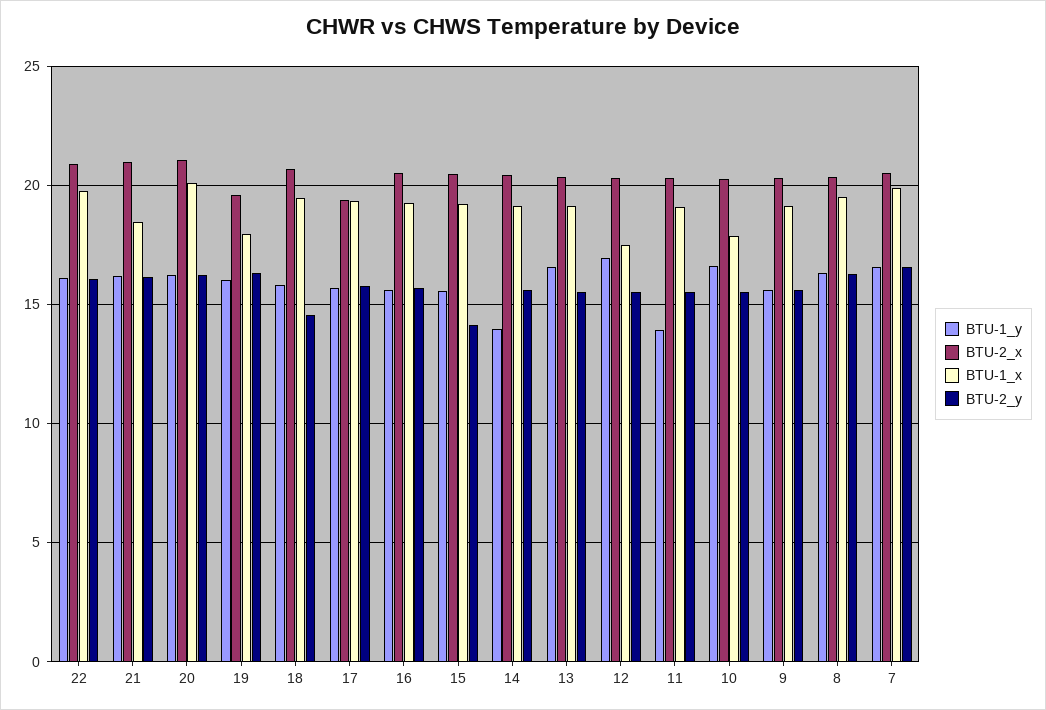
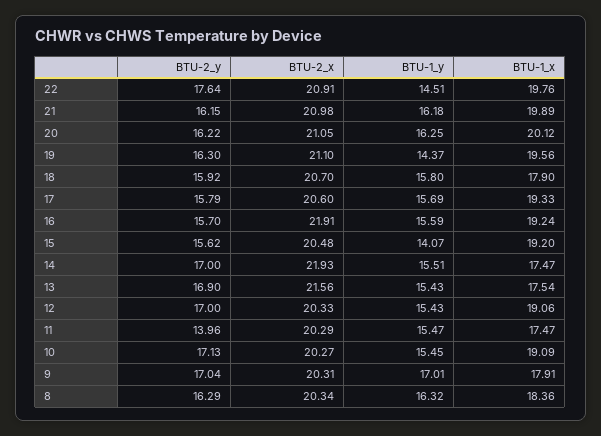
  {
    "BTU-1_y": {
-     "22": 16,
+     "22": 14.51,
      "21": 16.18,
      "20": 16.25,
-     "19": 16,
+     "19": 14.37,
      "18": 15.8,
      "17": 15.69,
      "16": 15.59,
-     "15": 15.5,
+     "15": 14.07,
-     "14": 14,
+     "14": 15.51,
-     "13": 16.5,
+     "13": 15.43,
-     "12": 17,
+     "12": 15.43,
-     "11": 14,
+     "11": 15.47,
-     "10": 16.5,
+     "10": 15.45,
-     "9": 15.5,
+     "9": 17.01,
-     "8": 16.32,
+     "8": 16.32
-     "7": 16.5
    },
    "BTU-2_x": {
      "22": 20.91,
      "21": 20.98,
      "20": 21.05,
-     "19": 19.5,
+     "19": 21.1,
      "18": 20.7,
-     "17": 19.5,
+     "17": 20.6,
-     "16": 20.5,
+     "16": 21.91,
      "15": 20.48,
-     "14": 20.5,
+     "14": 21.93,
-     "13": 20.5,
+     "13": 21.56,
      "12": 20.33,
      "11": 20.29,
      "10": 20.27,
      "9": 20.31,
-     "8": 20.34,
+     "8": 20.34
-     "7": 20.5
    },
    "BTU-1_x": {
      "22": 19.76,
-     "21": 18.5,
+     "21": 19.89,
      "20": 20.12,
-     "19": 18,
+     "19": 19.56,
-     "18": 19.5,
+     "18": 17.9,
      "17": 19.33,
      "16": 19.24,
      "15": 19.2,
-     "14": 19,
+     "14": 17.47,
-     "13": 19,
+     "13": 17.54,
-     "12": 17.5,
+     "12": 19.06,
-     "11": 19,
+     "11": 17.47,
-     "10": 18,
+     "10": 19.09,
-     "9": 19,
+     "9": 17.91,
-     "8": 19.5,
+     "8": 18.36
-     "7": 20
    },
    "BTU-2_y": {
-     "22": 16,
+     "22": 17.64,
      "21": 16.15,
      "20": 16.22,
      "19": 16.3,
-     "18": 14.5,
+     "18": 15.92,
      "17": 15.79,
      "16": 15.7,
-     "15": 14,
+     "15": 15.62,
-     "14": 15.5,
+     "14": 17,
-     "13": 15.5,
+     "13": 16.9,
-     "12": 15.5,
+     "12": 17,
-     "11": 15.5,
+     "11": 13.96,
-     "10": 15.5,
+     "10": 17.13,
-     "9": 15.5,
+     "9": 17.04,
-     "8": 16.29,
+     "8": 16.29
-     "7": 16.5
    }
  }

